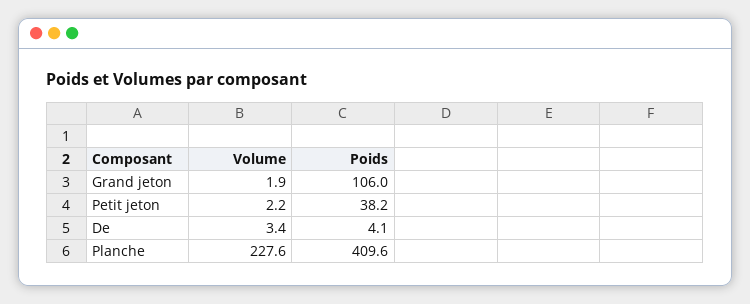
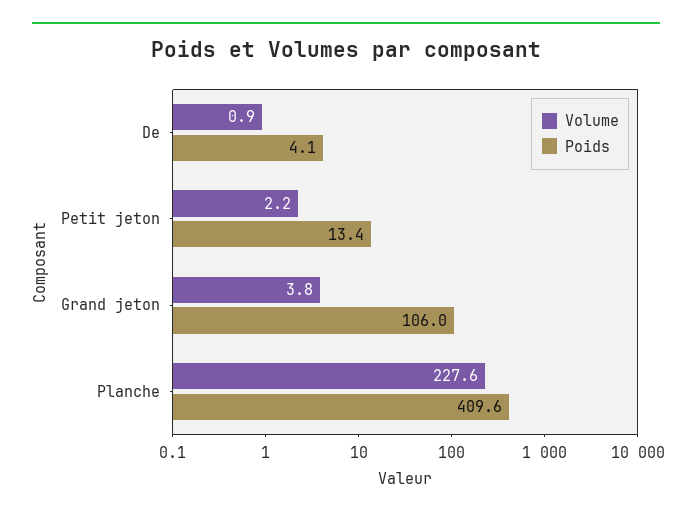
  {
    "Volume": {
-     "Grand jeton": 1.9,
+     "Grand jeton": 3.8,
      "Petit jeton": 2.2,
-     "De": 3.4,
+     "De": 0.9,
      "Planche": 227.6
    },
    "Poids": {
      "Grand jeton": 106,
-     "Petit jeton": 38.2,
+     "Petit jeton": 13.4,
      "De": 4.1,
      "Planche": 409.6
    }
  }

